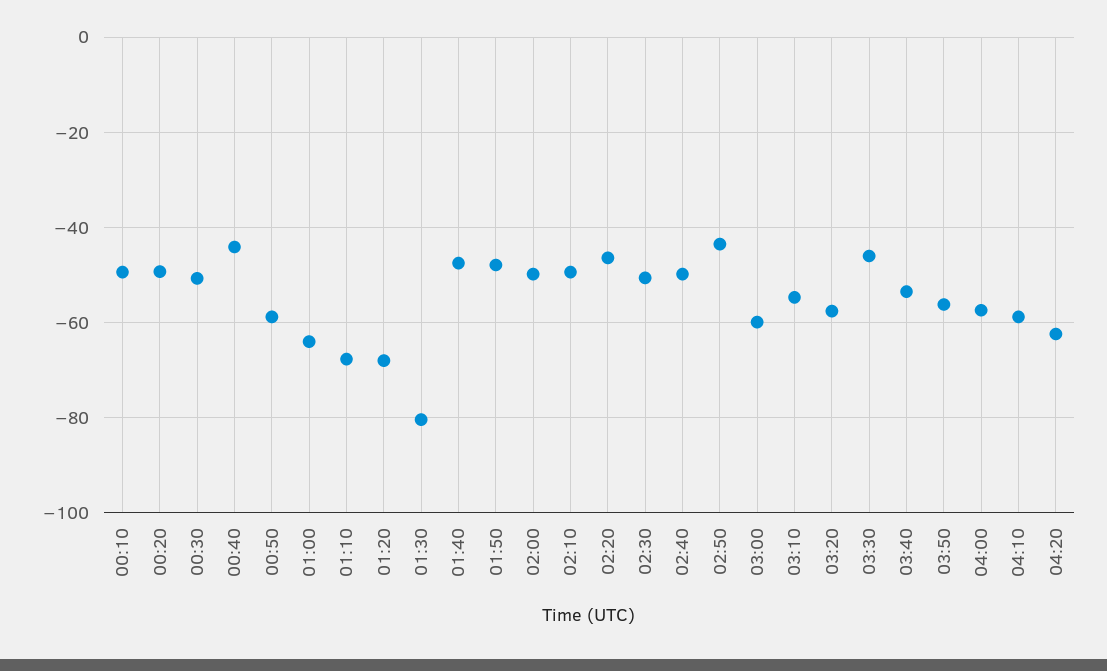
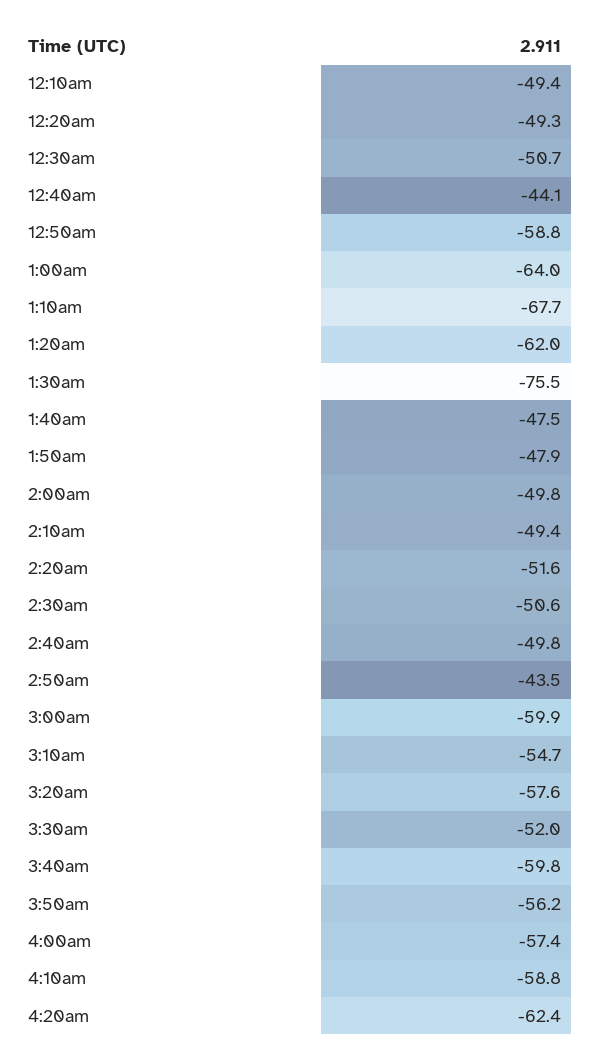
  {
    "00:10": -49.4,
    "00:20": -49.3,
    "00:30": -50.7,
    "00:40": -44.1,
    "00:50": -58.8,
    "01:00": -64,
    "01:10": -67.7,
-   "01:20": -68,
+   "01:20": -62,
-   "01:30": -80,
+   "01:30": -75.5,
    "01:40": -47.5,
    "01:50": -47.9,
    "02:00": -49.8,
    "02:10": -49.4,
-   "02:20": -46,
+   "02:20": -51.6,
    "02:30": -50.6,
    "02:40": -49.8,
    "02:50": -43.5,
    "03:00": -59.9,
    "03:10": -54.7,
    "03:20": -57.6,
-   "03:30": -46,
+   "03:30": -52,
-   "03:40": -54,
+   "03:40": -59.8,
    "03:50": -56.2,
    "04:00": -57.4,
    "04:10": -58.8,
    "04:20": -62.4
  }

